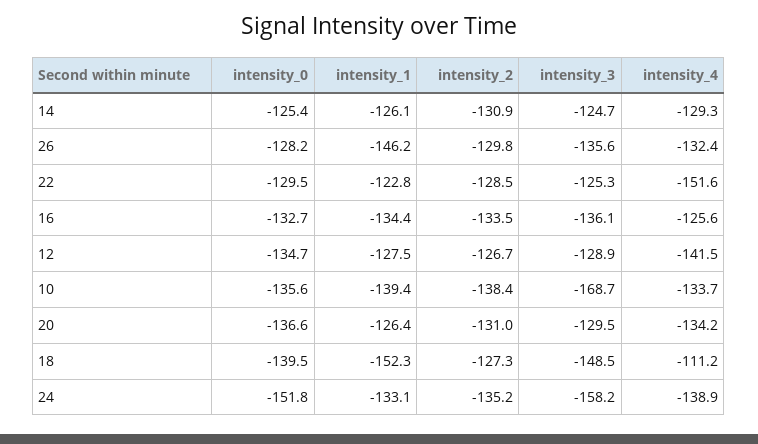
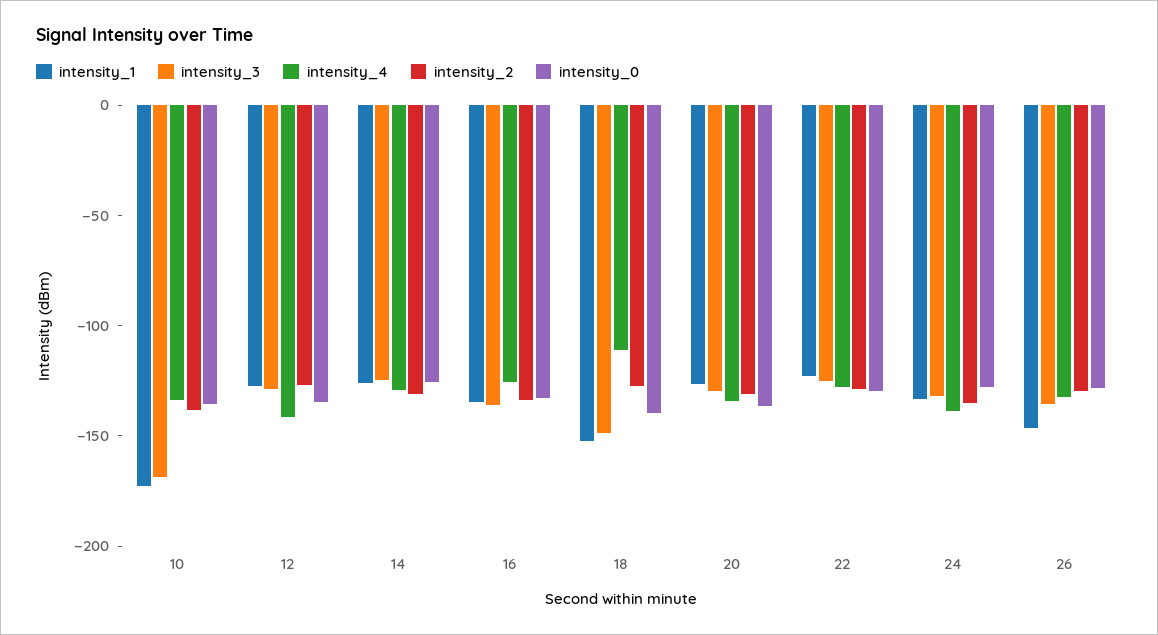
  {
    "intensity_0": {
      "14": -125.4,
      "26": -128.2,
      "22": -129.5,
      "16": -132.7,
      "12": -134.7,
      "10": -135.6,
      "20": -136.6,
      "18": -139.5,
-     "24": -151.8
+     "24": -130
    },
    "intensity_1": {
      "14": -126.1,
      "26": -146.2,
      "22": -122.8,
      "16": -134.4,
      "12": -127.5,
-     "10": -139.4,
+     "10": -170,
      "20": -126.4,
      "18": -152.3,
      "24": -133.1
    },
    "intensity_2": {
      "14": -130.9,
      "26": -129.8,
      "22": -128.5,
      "16": -133.5,
      "12": -126.7,
      "10": -138.4,
      "20": -131,
      "18": -127.3,
      "24": -135.2
    },
    "intensity_3": {
      "14": -124.7,
      "26": -135.6,
      "22": -125.3,
      "16": -136.1,
      "12": -128.9,
      "10": -168.7,
      "20": -129.5,
      "18": -148.5,
-     "24": -158.2
+     "24": -130
    },
    "intensity_4": {
      "14": -129.3,
      "26": -132.4,
-     "22": -151.6,
+     "22": -130,
      "16": -125.6,
      "12": -141.5,
      "10": -133.7,
      "20": -134.2,
      "18": -111.2,
      "24": -138.9
    }
  }

